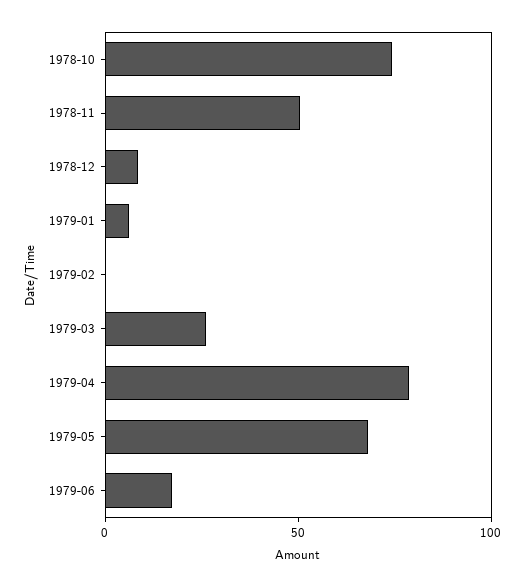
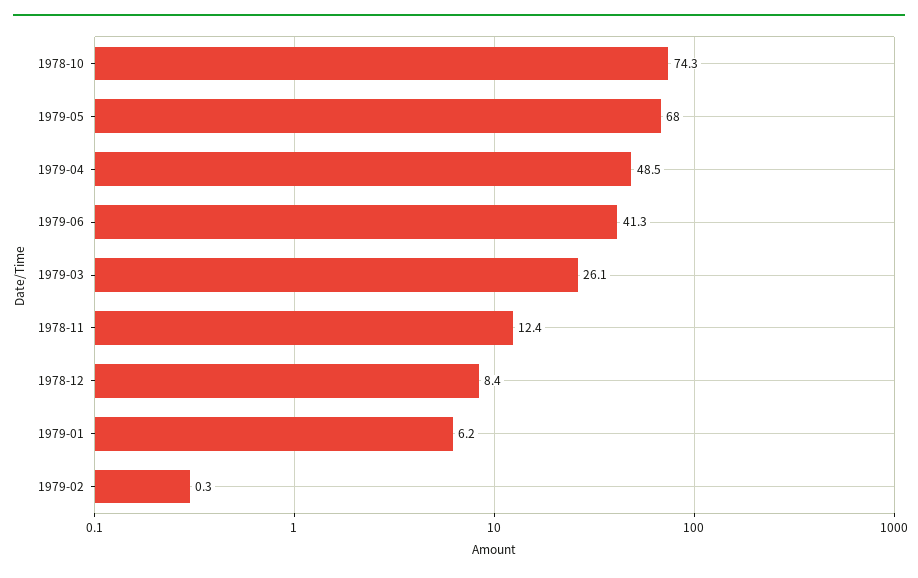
  {
    "1978-10": 74.3,
-   "1978-11": 50,
+   "1978-11": 12.4,
    "1978-12": 8.4,
    "1979-01": 6.2,
    "1979-02": 0.3,
    "1979-03": 26.1,
-   "1979-04": 80,
+   "1979-04": 48.5,
    "1979-05": 68,
-   "1979-06": 20
+   "1979-06": 41.3
  }

